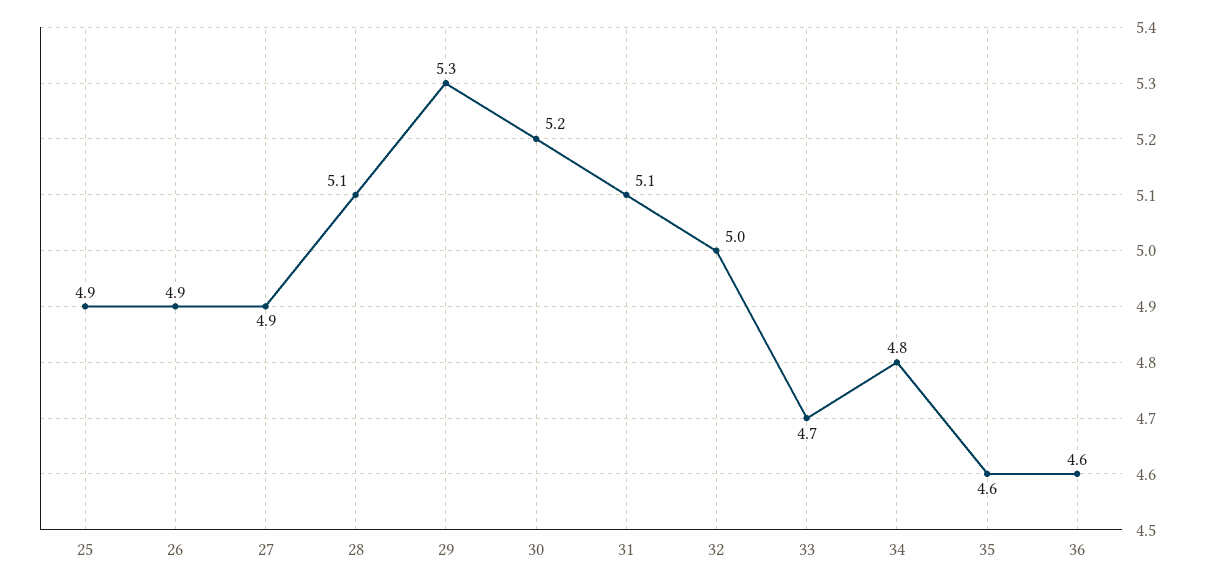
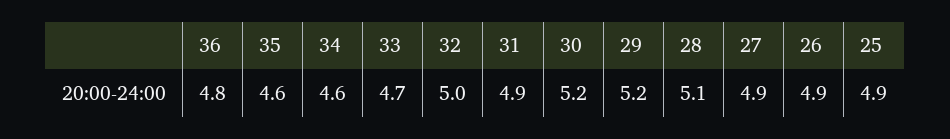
  {
    "25": 4.9,
    "26": 4.9,
    "27": 4.9,
    "28": 5.1,
-   "29": 5.3,
+   "29": 5.2,
    "30": 5.2,
-   "31": 5.1,
+   "31": 4.9,
    "32": 5,
    "33": 4.7,
-   "34": 4.8,
+   "34": 4.6,
    "35": 4.6,
-   "36": 4.6
+   "36": 4.8
  }

